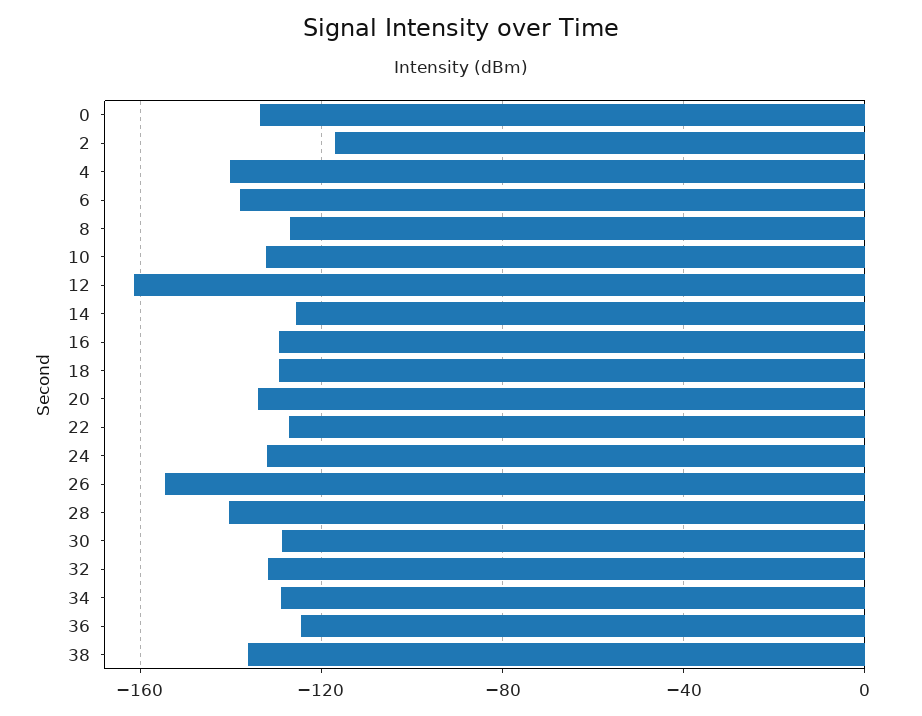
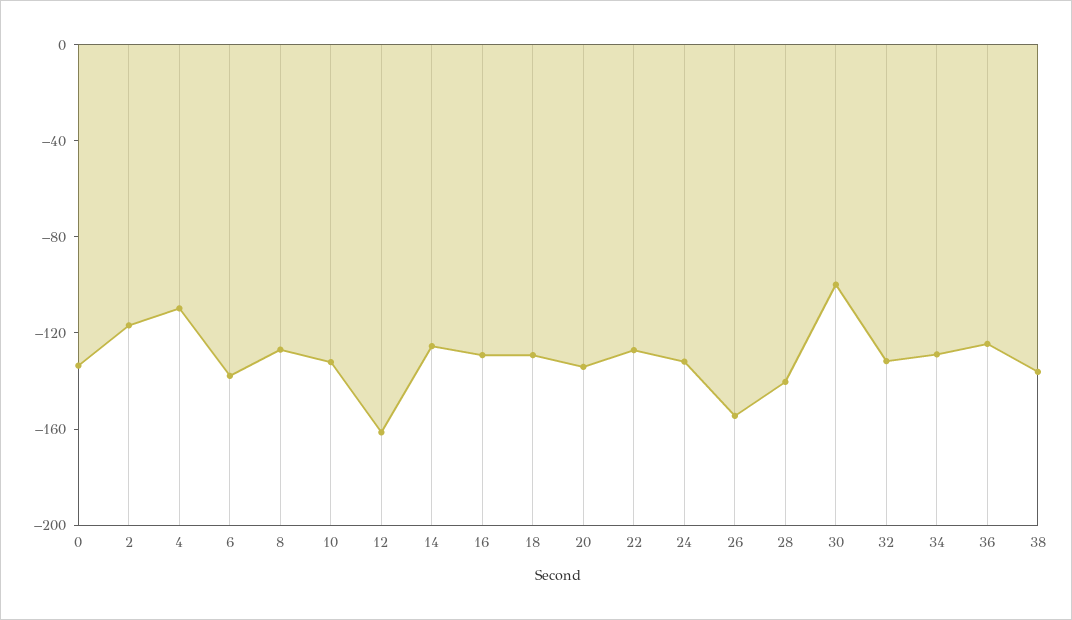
  {
    "0": -135,
    "2": -115,
-   "4": -140,
+   "4": -110,
    "6": -140,
    "8": -125,
    "10": -130,
    "12": -160,
    "14": -125,
    "16": -130,
    "18": -130,
    "20": -135,
    "22": -125,
    "24": -130,
    "26": -155,
    "28": -140,
-   "30": -130,
+   "30": -100,
    "32": -130,
    "34": -130,
    "36": -125,
    "38": -135
  }

